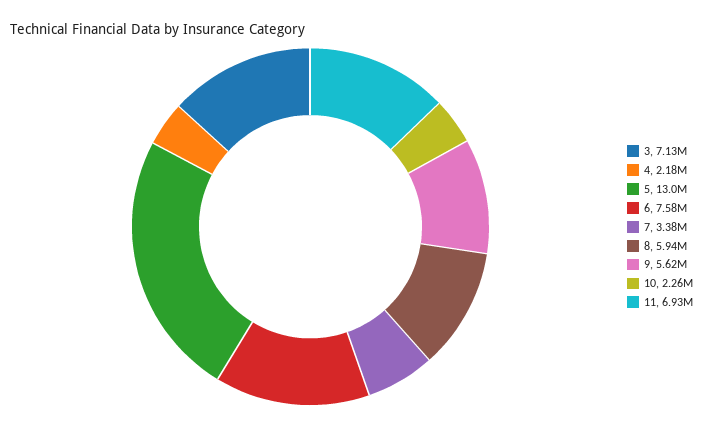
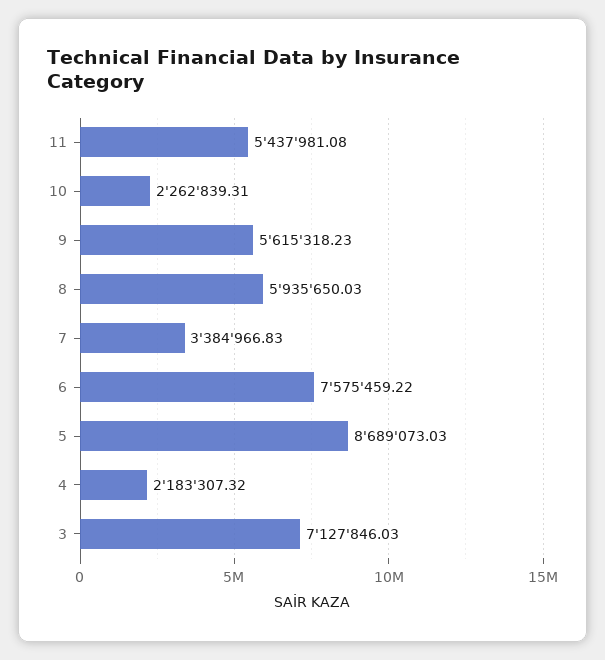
  {
    "3": 7127846.03,
    "4": 2183307.32,
-   "5": 13000000,
+   "5": 8689073.03,
    "6": 7575459.22,
    "7": 3384966.83,
    "8": 5935650.03,
    "9": 5615318.23,
    "10": 2262839.31,
-   "11": 6930000
+   "11": 5437981.08
  }

